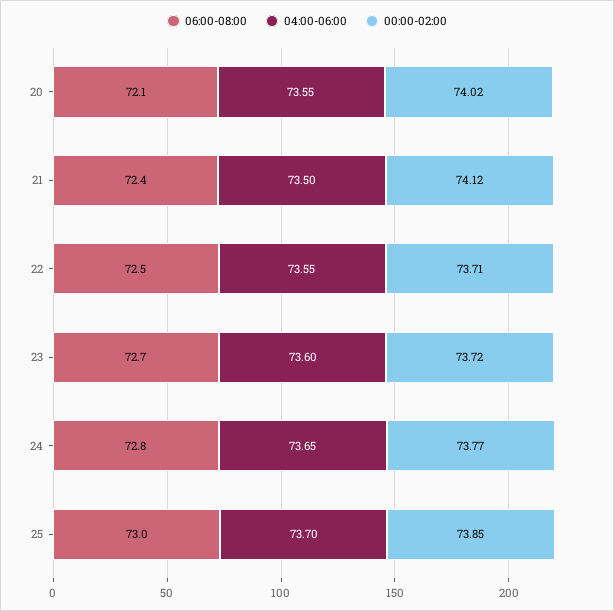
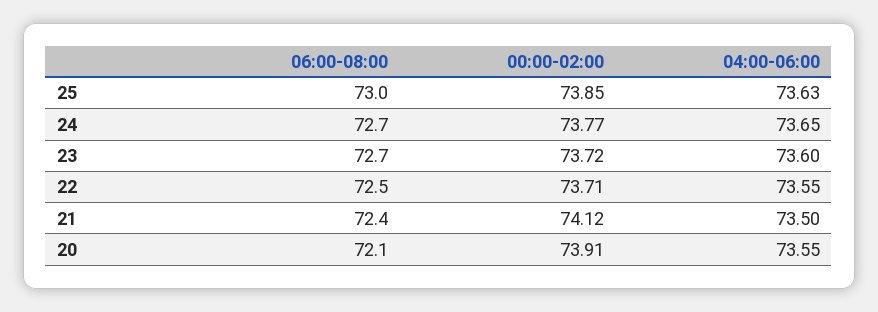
  {
    "06:00-08:00": {
      "20": 72.1,
      "21": 72.4,
      "22": 72.5,
      "23": 72.7,
-     "24": 72.8,
+     "24": 72.7,
      "25": 73
    },
    "04:00-06:00": {
      "20": 73.55,
      "21": 73.5,
      "22": 73.55,
      "23": 73.6,
      "24": 73.65,
-     "25": 73.7
+     "25": 73.63
    },
    "00:00-02:00": {
-     "20": 74.02,
+     "20": 73.91,
      "21": 74.12,
      "22": 73.71,
      "23": 73.72,
      "24": 73.77,
      "25": 73.85
    }
  }

